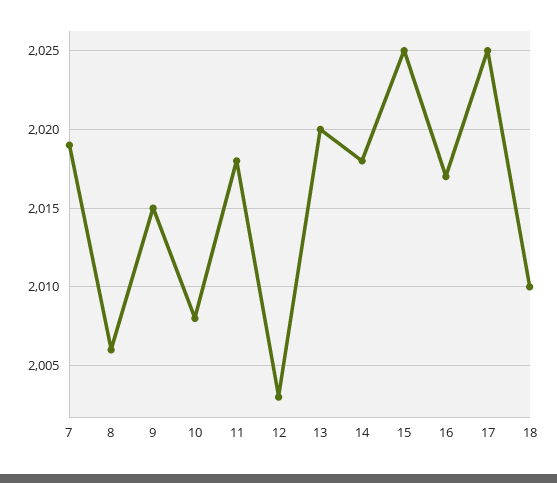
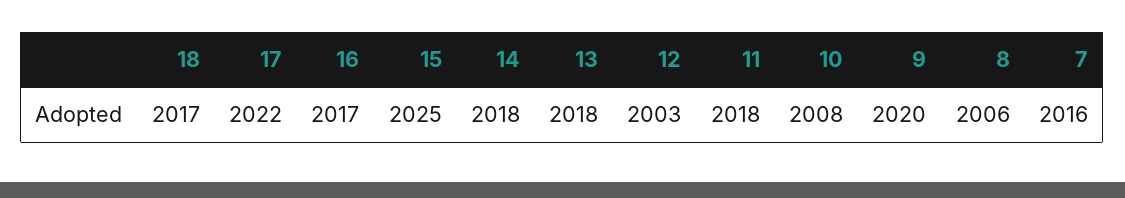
  {
-   "7": 2019,
+   "7": 2016,
    "8": 2006,
-   "9": 2015,
+   "9": 2020,
    "10": 2008,
    "11": 2018,
    "12": 2003,
-   "13": 2020,
+   "13": 2018,
    "14": 2018,
    "15": 2025,
    "16": 2017,
-   "17": 2025,
+   "17": 2022,
-   "18": 2010
+   "18": 2017
  }

